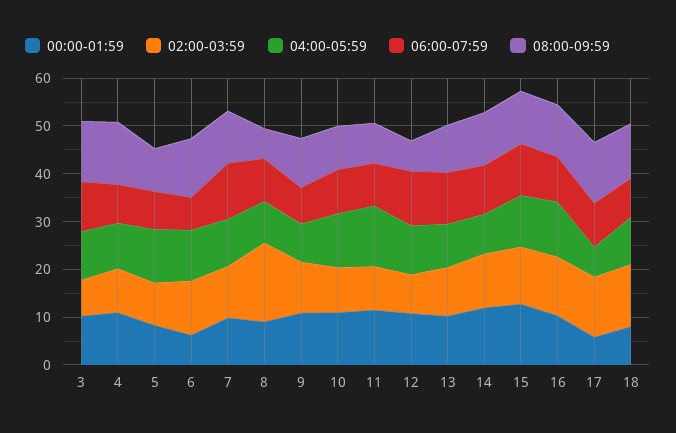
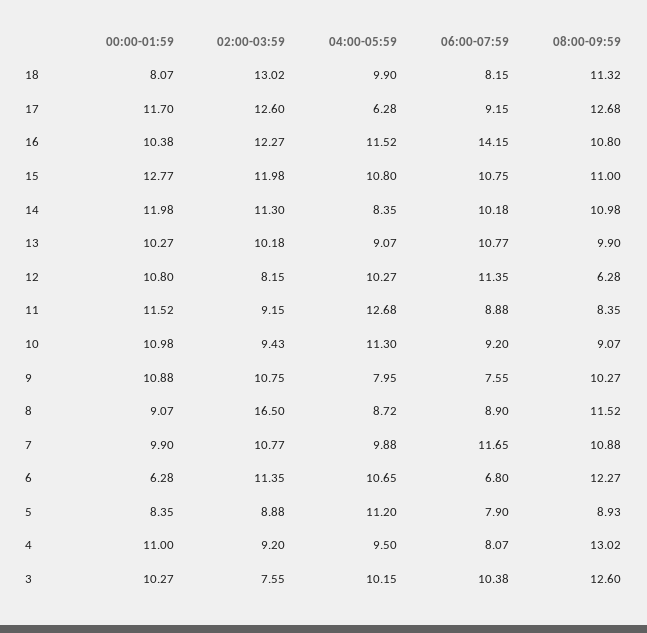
  {
    "00:00-01:59": {
      "3": 10.27,
      "4": 11,
      "5": 8.35,
      "6": 6.28,
      "7": 9.9,
      "8": 9.07,
      "9": 10.88,
      "10": 10.98,
      "11": 11.52,
      "12": 10.8,
      "13": 10.27,
      "14": 11.98,
      "15": 12.77,
      "16": 10.38,
-     "17": 6,
+     "17": 11.7,
      "18": 8.07
    },
    "02:00-03:59": {
      "3": 7.55,
      "4": 9.2,
      "5": 8.88,
      "6": 11.35,
      "7": 10.77,
      "8": 16.5,
      "9": 10.75,
      "10": 9.43,
      "11": 9.15,
      "12": 8.15,
      "13": 10.18,
      "14": 11.3,
      "15": 11.98,
      "16": 12.27,
      "17": 12.6,
      "18": 13.02
    },
    "04:00-05:59": {
      "3": 10.15,
      "4": 9.5,
      "5": 11.2,
      "6": 10.65,
      "7": 9.88,
      "8": 8.72,
      "9": 7.95,
      "10": 11.3,
      "11": 12.68,
      "12": 10.27,
      "13": 9.07,
      "14": 8.35,
      "15": 10.8,
      "16": 11.52,
      "17": 6.28,
      "18": 9.9
    },
    "06:00-07:59": {
      "3": 10.38,
      "4": 8.07,
      "5": 7.9,
      "6": 6.8,
      "7": 11.65,
      "8": 8.9,
      "9": 7.55,
      "10": 9.2,
      "11": 8.88,
      "12": 11.35,
      "13": 10.77,
      "14": 10.18,
      "15": 10.75,
-     "16": 10,
+     "16": 14.15,
      "17": 9.15,
      "18": 8.15
    },
    "08:00-09:59": {
      "3": 12.6,
      "4": 13.02,
      "5": 8.93,
      "6": 12.27,
      "7": 10.88,
-     "8": 6,
+     "8": 11.52,
      "9": 10.27,
      "10": 9.07,
      "11": 8.35,
      "12": 6.28,
      "13": 9.9,
      "14": 10.98,
      "15": 11,
      "16": 10.8,
      "17": 12.68,
      "18": 11.32
    }
  }

